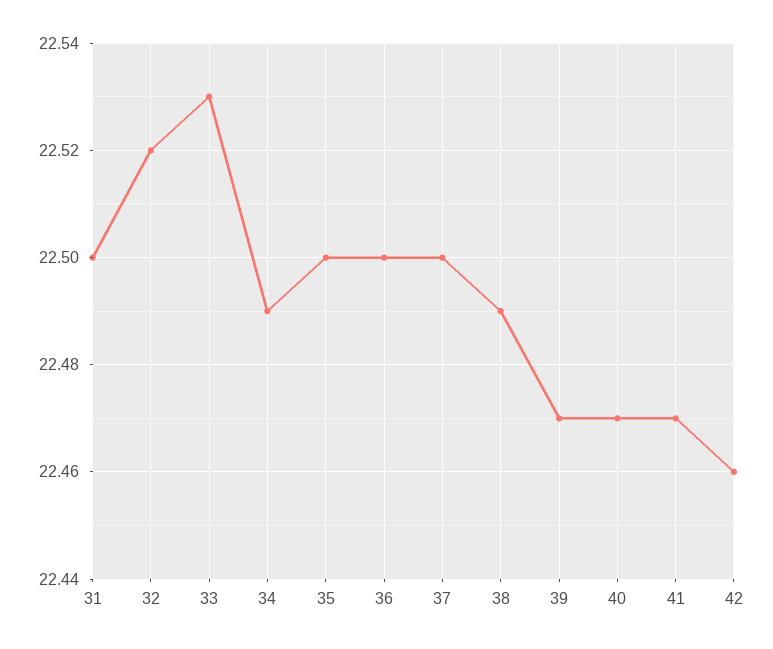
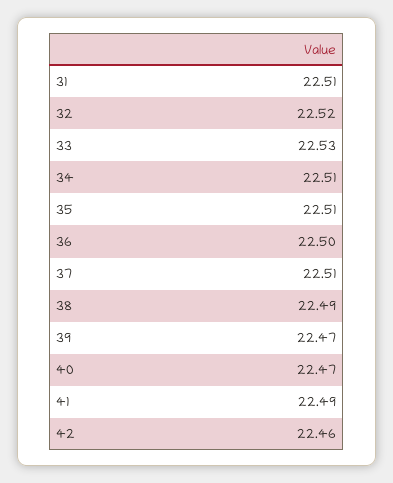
  {
-   "31": 22.5,
+   "31": 22.51,
    "32": 22.52,
    "33": 22.53,
-   "34": 22.49,
+   "34": 22.51,
-   "35": 22.5,
+   "35": 22.51,
    "36": 22.5,
-   "37": 22.5,
+   "37": 22.51,
    "38": 22.49,
    "39": 22.47,
    "40": 22.47,
-   "41": 22.47,
+   "41": 22.49,
    "42": 22.46
  }

